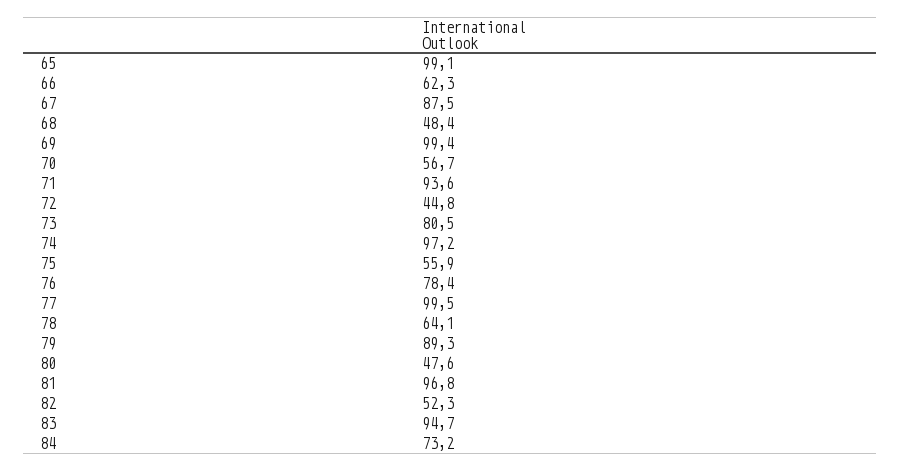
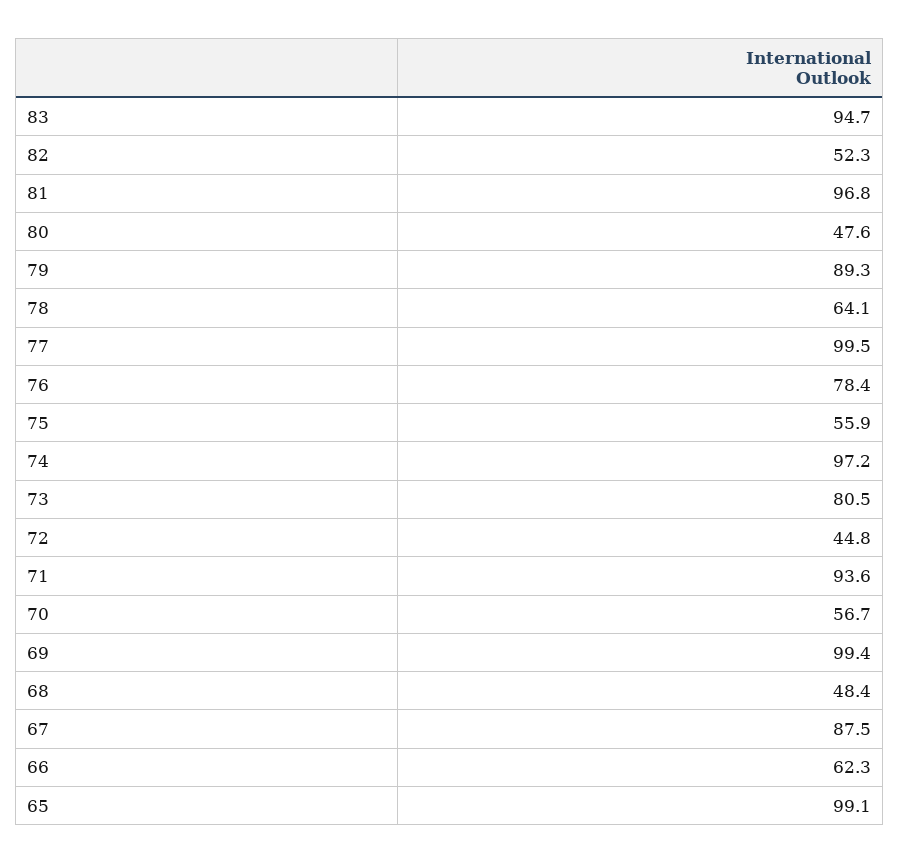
  {
    "65": 99.1,
    "66": 62.3,
    "67": 87.5,
    "68": 48.4,
    "69": 99.4,
    "70": 56.7,
    "71": 93.6,
    "72": 44.8,
    "73": 80.5,
    "74": 97.2,
    "75": 55.9,
    "76": 78.4,
    "77": 99.5,
    "78": 64.1,
    "79": 89.3,
    "80": 47.6,
    "81": 96.8,
    "82": 52.3,
-   "83": 94.7,
+   "83": 94.7
-   "84": 73.2
  }

